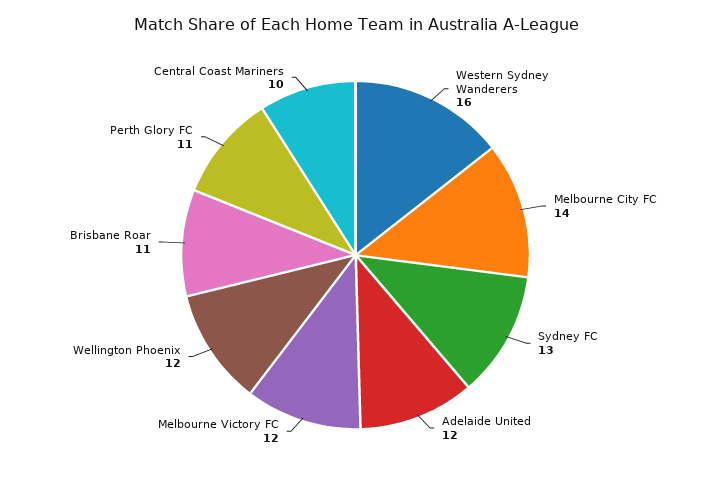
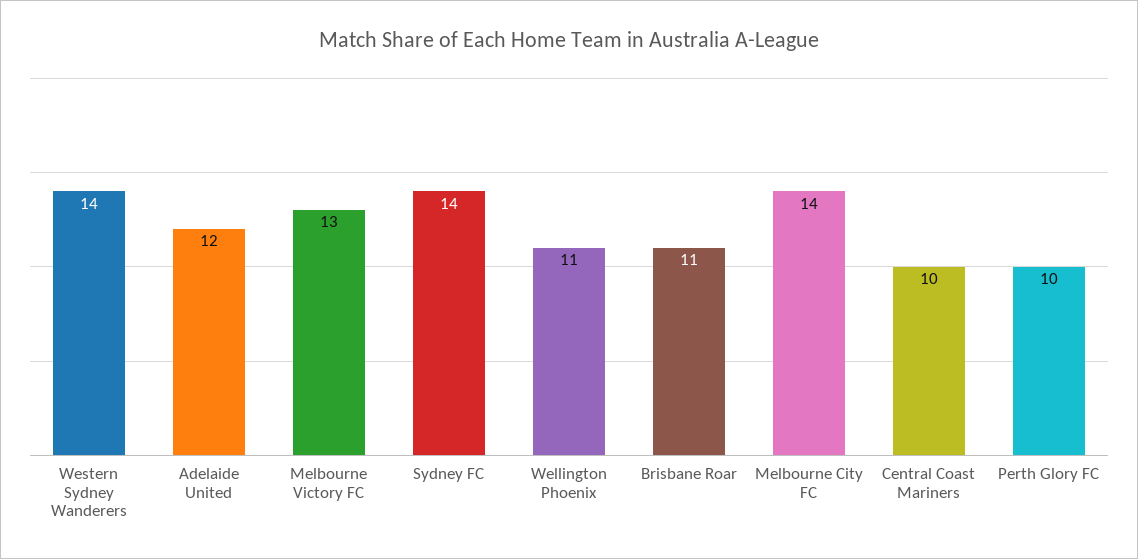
  {
-   "Western Sydney Wanderers": 16,
+   "Western Sydney Wanderers": 14,
    "Melbourne City FC": 14,
-   "Sydney FC": 13,
+   "Sydney FC": 14,
    "Adelaide United": 12,
-   "Melbourne Victory FC": 12,
+   "Melbourne Victory FC": 13,
-   "Wellington Phoenix": 12,
+   "Wellington Phoenix": 11,
    "Brisbane Roar": 11,
-   "Perth Glory FC": 11,
+   "Perth Glory FC": 10,
    "Central Coast Mariners": 10
  }

